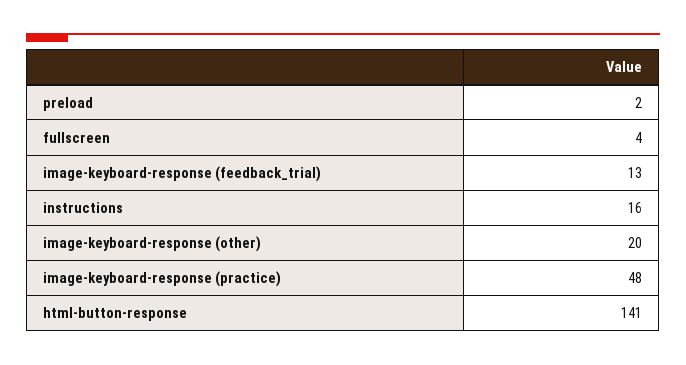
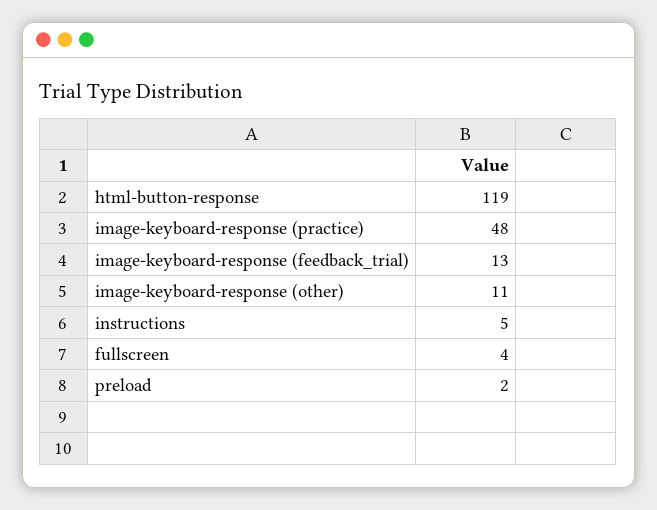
  {
    "preload": 2,
    "fullscreen": 4,
    "image-keyboard-response (feedback_trial)": 13,
-   "instructions": 16,
+   "instructions": 5,
-   "image-keyboard-response (other)": 20,
+   "image-keyboard-response (other)": 11,
    "image-keyboard-response (practice)": 48,
-   "html-button-response": 141
+   "html-button-response": 119
  }

